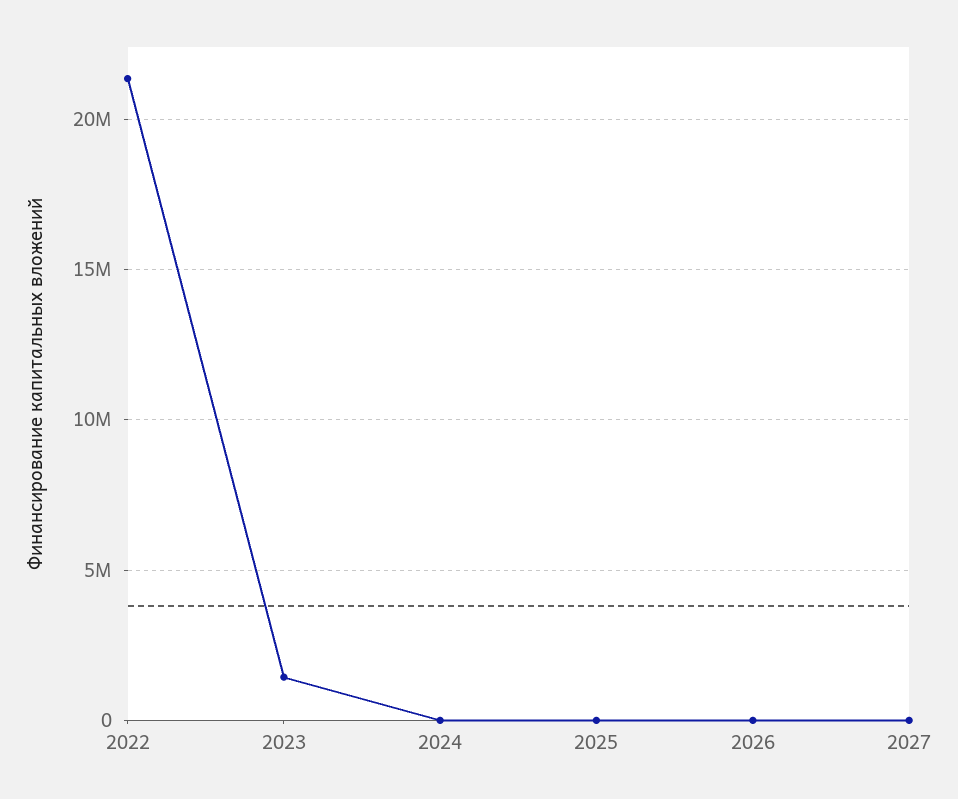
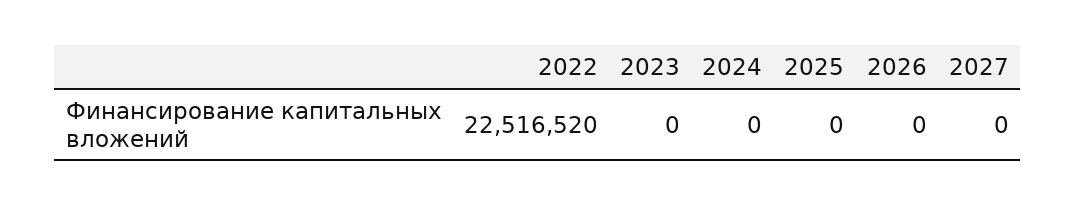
  {
-   "2022": 21500000,
+   "2022": 22516520,
-   "2023": 1500000,
+   "2023": 0,
    "2024": 0,
    "2025": 0,
    "2026": 0,
    "2027": 0
  }

